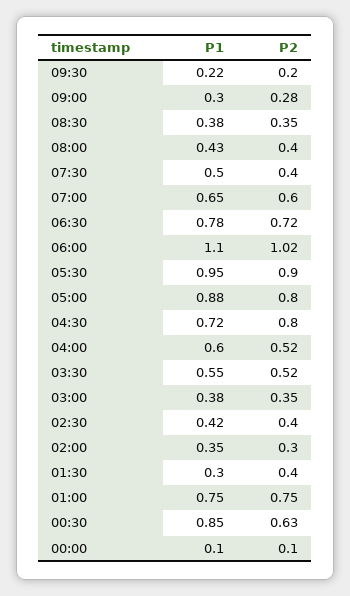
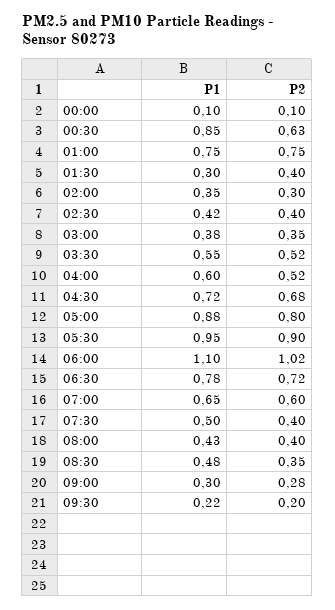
  {
    "P1": {
      "09:30": 0.22,
      "09:00": 0.3,
-     "08:30": 0.38,
+     "08:30": 0.48,
      "08:00": 0.43,
      "07:30": 0.5,
      "07:00": 0.65,
      "06:30": 0.78,
      "06:00": 1.1,
      "05:30": 0.95,
      "05:00": 0.88,
      "04:30": 0.72,
      "04:00": 0.6,
      "03:30": 0.55,
      "03:00": 0.38,
      "02:30": 0.42,
      "02:00": 0.35,
      "01:30": 0.3,
      "01:00": 0.75,
      "00:30": 0.85,
      "00:00": 0.1
    },
    "P2": {
      "09:30": 0.2,
      "09:00": 0.28,
      "08:30": 0.35,
      "08:00": 0.4,
      "07:30": 0.4,
      "07:00": 0.6,
      "06:30": 0.72,
      "06:00": 1.02,
      "05:30": 0.9,
      "05:00": 0.8,
-     "04:30": 0.8,
+     "04:30": 0.68,
      "04:00": 0.52,
      "03:30": 0.52,
      "03:00": 0.35,
      "02:30": 0.4,
      "02:00": 0.3,
      "01:30": 0.4,
      "01:00": 0.75,
      "00:30": 0.63,
      "00:00": 0.1
    }
  }

